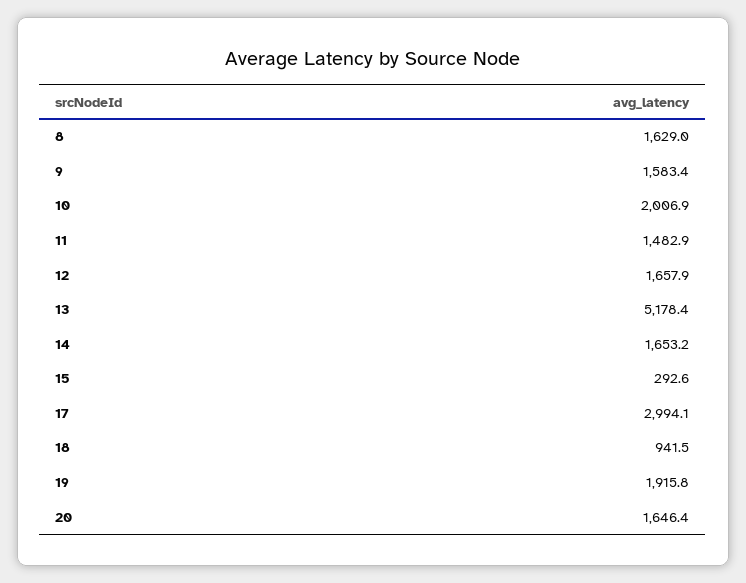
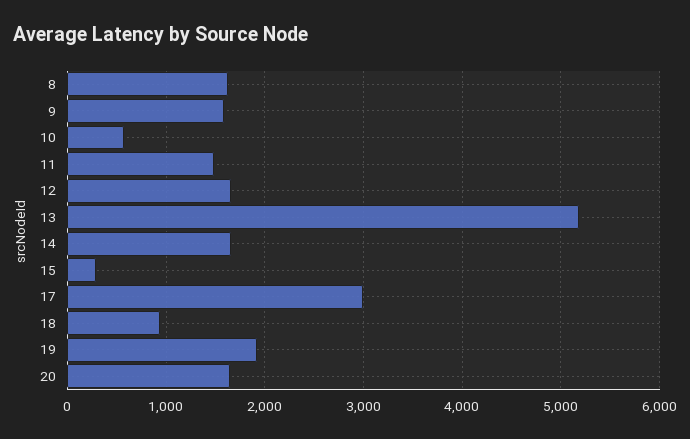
  {
    "8": 1629,
    "9": 1583.4,
-   "10": 2006.9,
+   "10": 600,
    "11": 1482.9,
    "12": 1657.9,
    "13": 5178.4,
    "14": 1653.2,
    "15": 292.6,
    "17": 2994.1,
    "18": 941.5,
    "19": 1915.8,
    "20": 1646.4
  }

